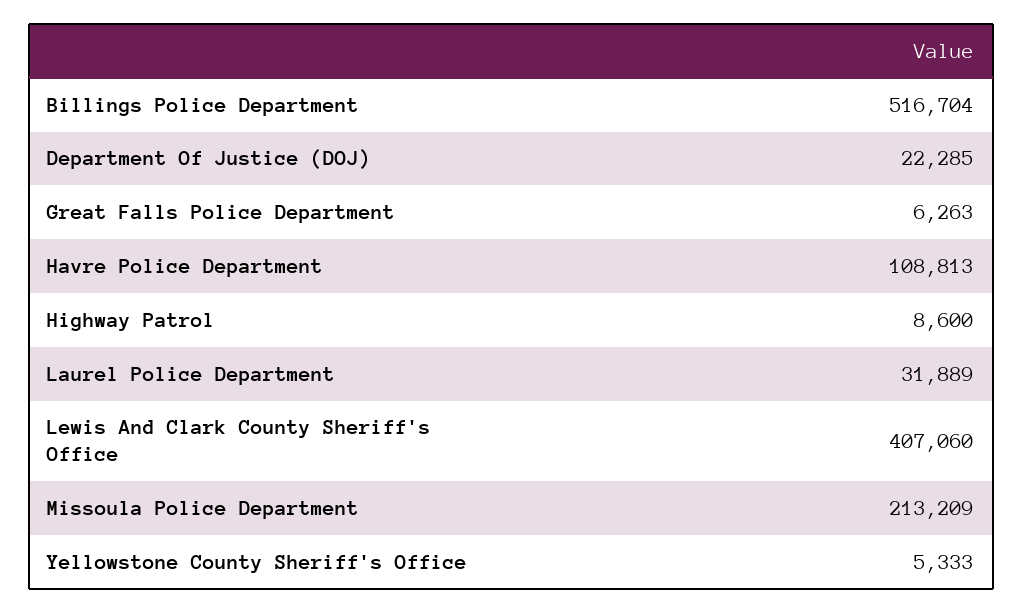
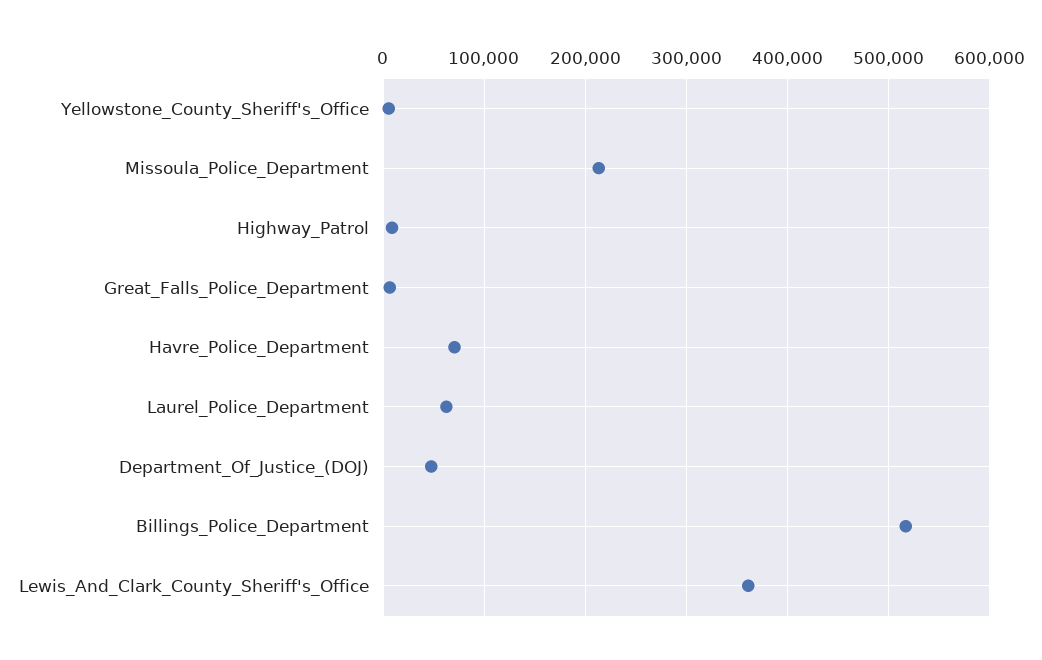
  {
    "Billings Police Department": 516704,
-   "Department Of Justice (DOJ)": 22285,
+   "Department Of Justice (DOJ)": 50000,
    "Great Falls Police Department": 6263,
-   "Havre Police Department": 108813,
+   "Havre Police Department": 70000,
    "Highway Patrol": 8600,
-   "Laurel Police Department": 31889,
+   "Laurel Police Department": 60000,
-   "Lewis And Clark County Sheriff's Office": 407060,
+   "Lewis And Clark County Sheriff's Office": 360000,
    "Missoula Police Department": 213209,
    "Yellowstone County Sheriff's Office": 5333
  }

